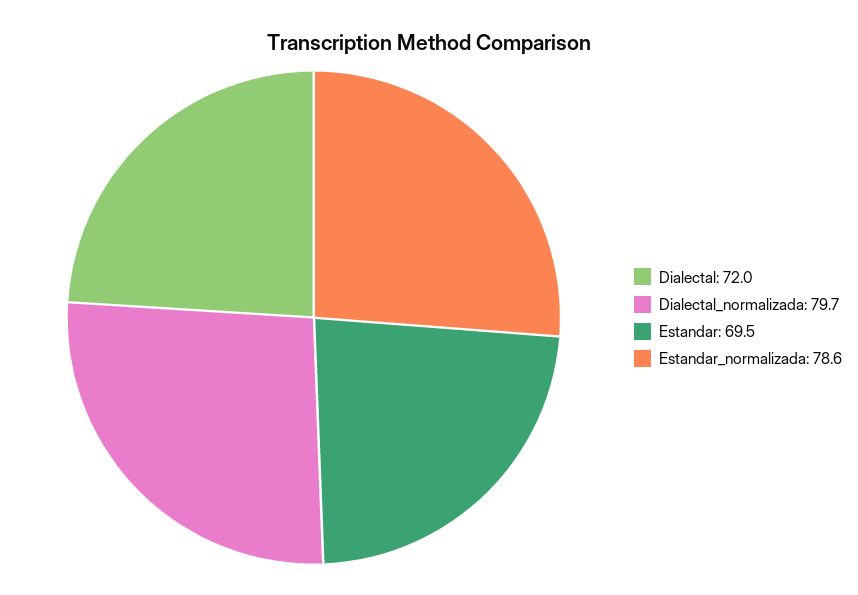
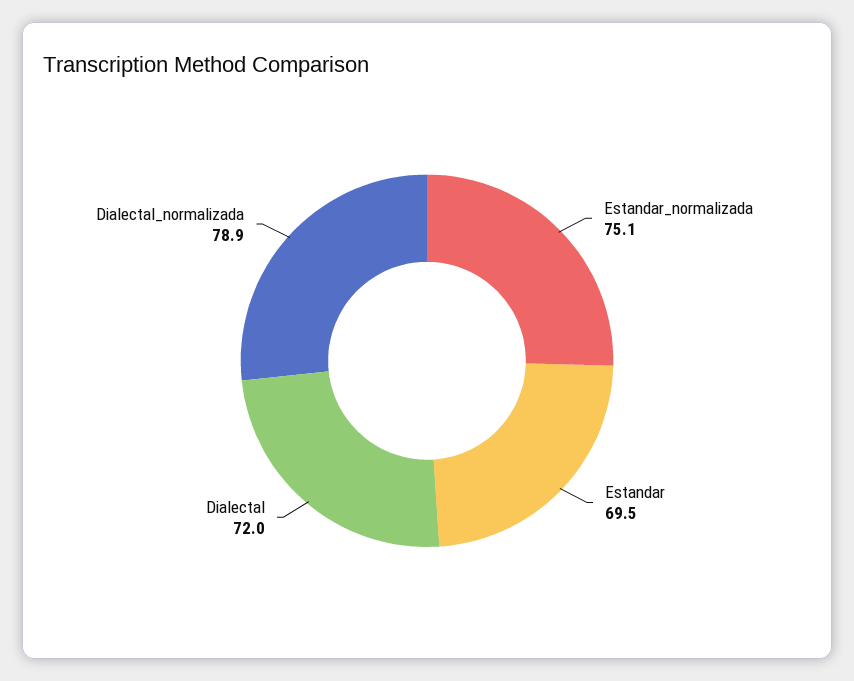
  {
    "Dialectal": 72,
-   "Dialectal_normalizada": 79.7,
+   "Dialectal_normalizada": 78.9,
    "Estandar": 69.5,
-   "Estandar_normalizada": 78.6
+   "Estandar_normalizada": 75.1
  }

